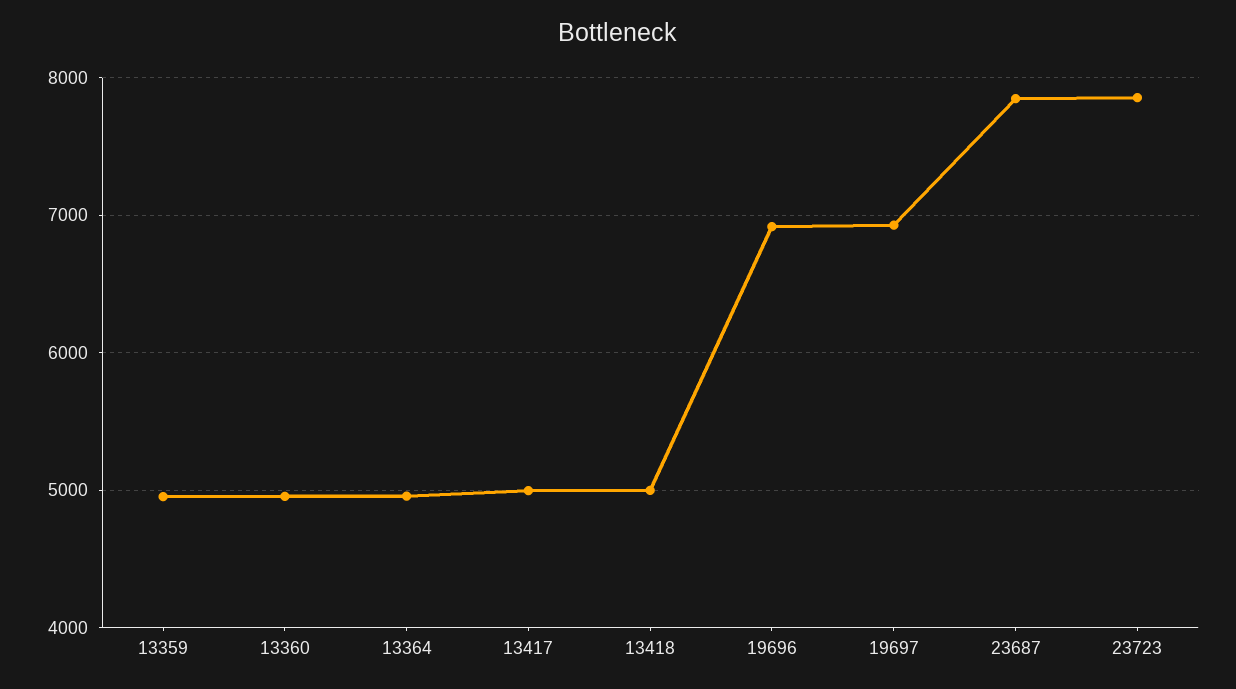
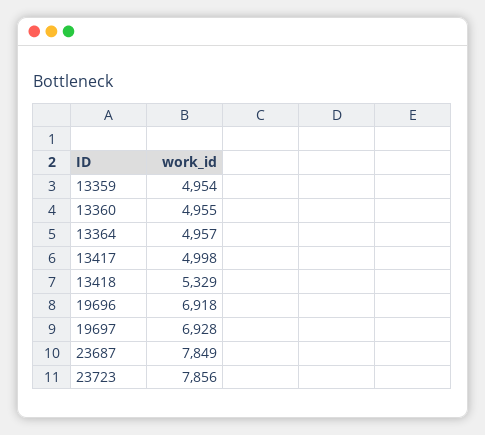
  {
    "13359": 4954,
    "13360": 4955,
    "13364": 4957,
    "13417": 4998,
-   "13418": 5000,
+   "13418": 5329,
    "19696": 6918,
    "19697": 6928,
    "23687": 7849,
    "23723": 7856
  }

